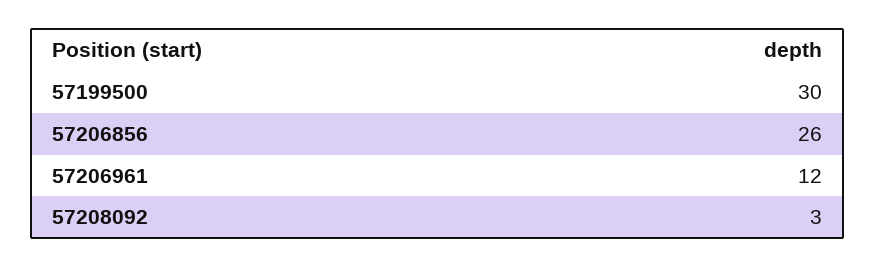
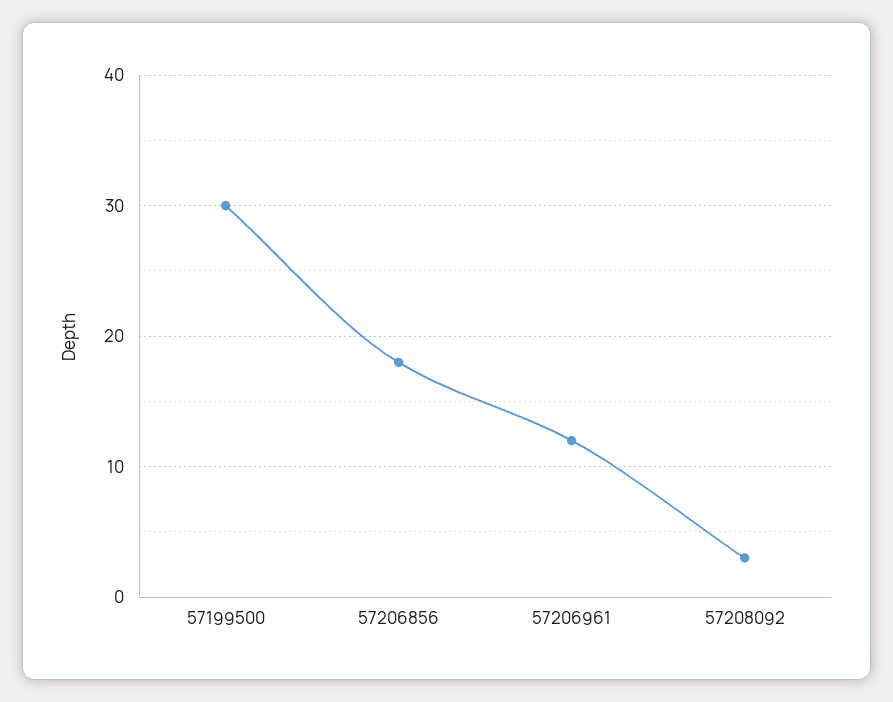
  {
    "57199500": 30,
-   "57206856": 26,
+   "57206856": 18,
    "57206961": 12,
    "57208092": 3
  }

